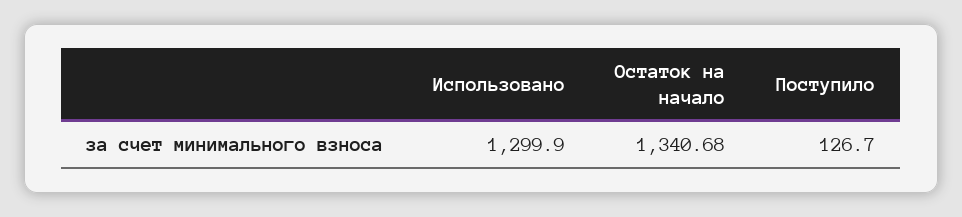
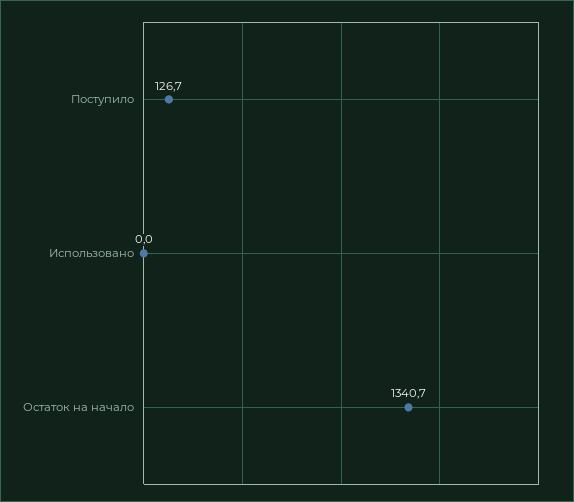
  {
-   "Использовано": 1299.9,
+   "Использовано": 0,
    "Остаток на начало": 1340.68,
    "Поступило": 126.7
  }

